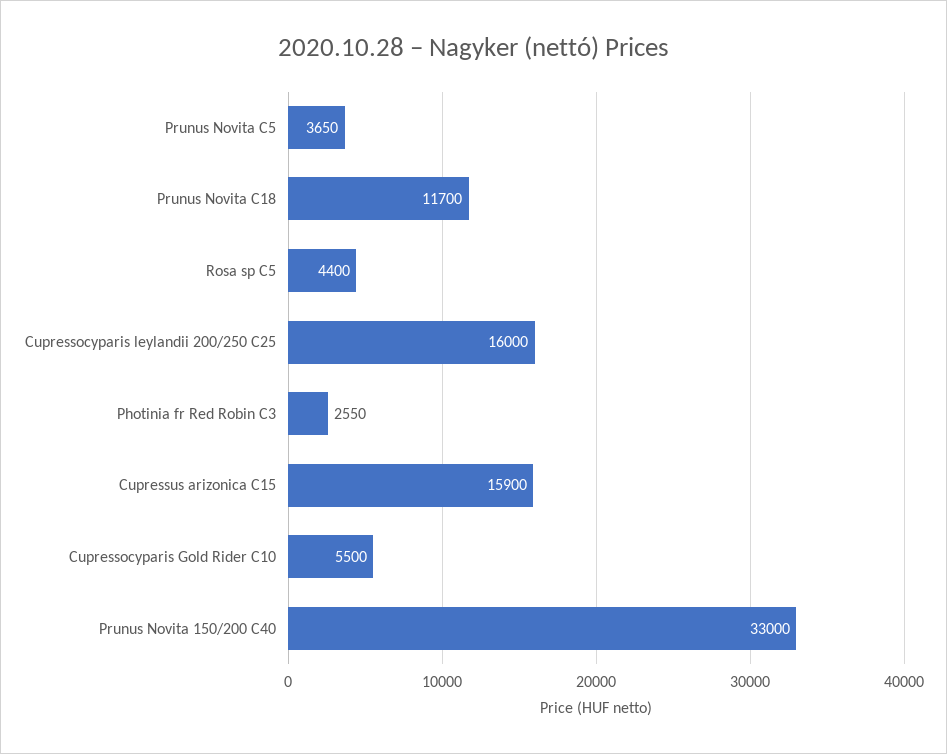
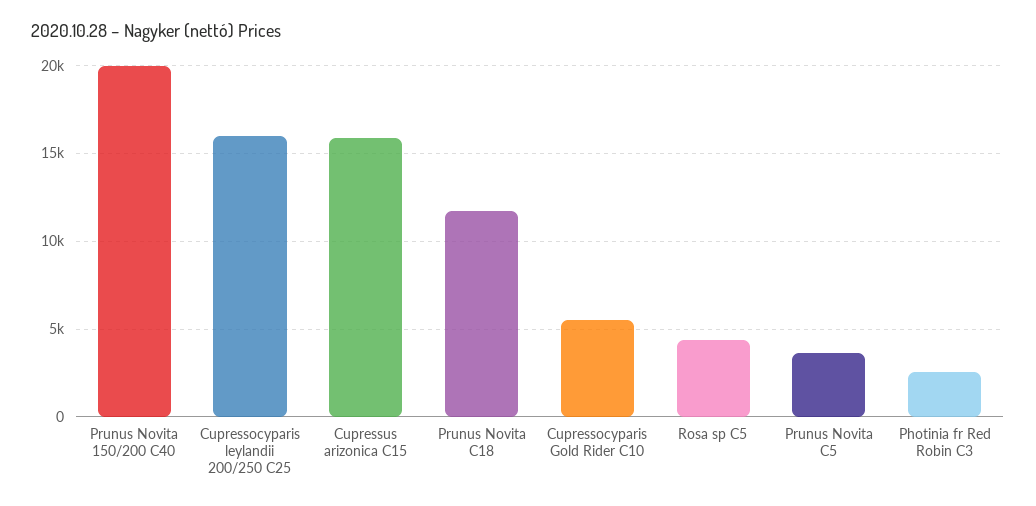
  {
    "Prunus Novita C5": 3650,
    "Prunus Novita C18": 11700,
    "Rosa sp C5": 4400,
    "Cupressocyparis leylandii 200/250 C25": 16000,
    "Photinia fr Red Robin C3": 2550,
    "Cupressus arizonica C15": 15900,
    "Cupressocyparis Gold Rider C10": 5500,
-   "Prunus Novita 150/200 C40": 33000
+   "Prunus Novita 150/200 C40": 20000
  }

